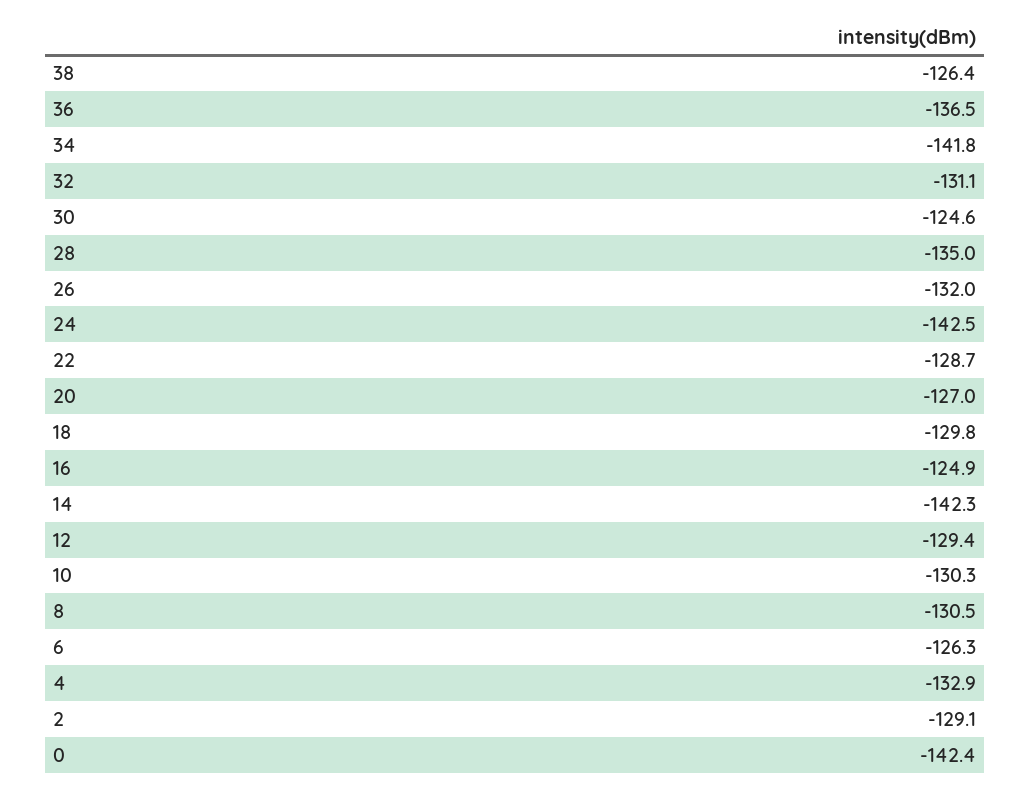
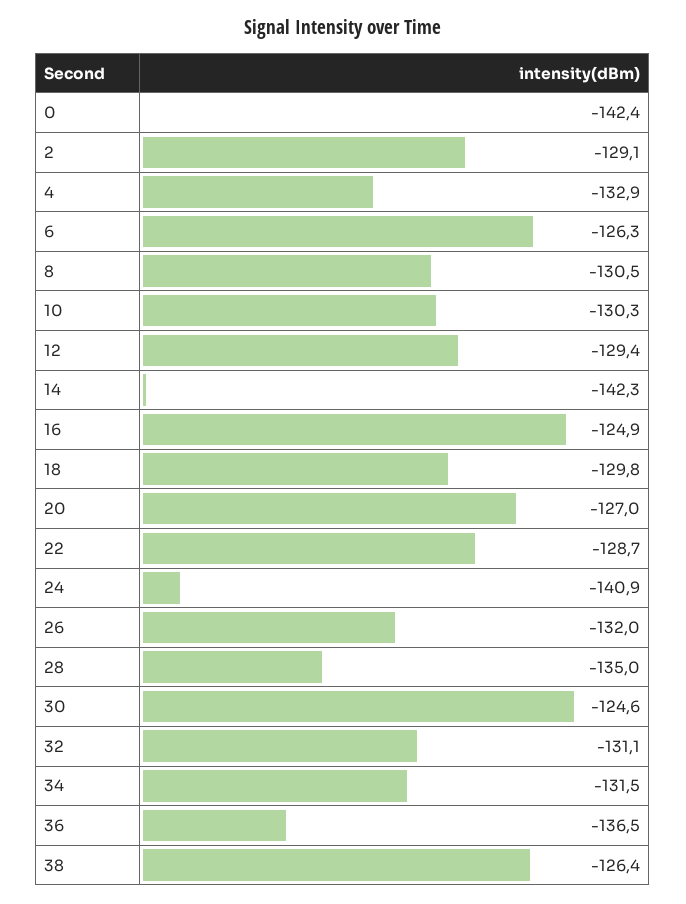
  {
    "38": -126.4,
    "36": -136.5,
-   "34": -141.8,
+   "34": -131.5,
    "32": -131.1,
    "30": -124.6,
    "28": -135,
    "26": -132,
-   "24": -142.5,
+   "24": -140.9,
    "22": -128.7,
    "20": -127,
    "18": -129.8,
    "16": -124.9,
    "14": -142.3,
    "12": -129.4,
    "10": -130.3,
    "8": -130.5,
    "6": -126.3,
    "4": -132.9,
    "2": -129.1,
    "0": -142.4
  }

